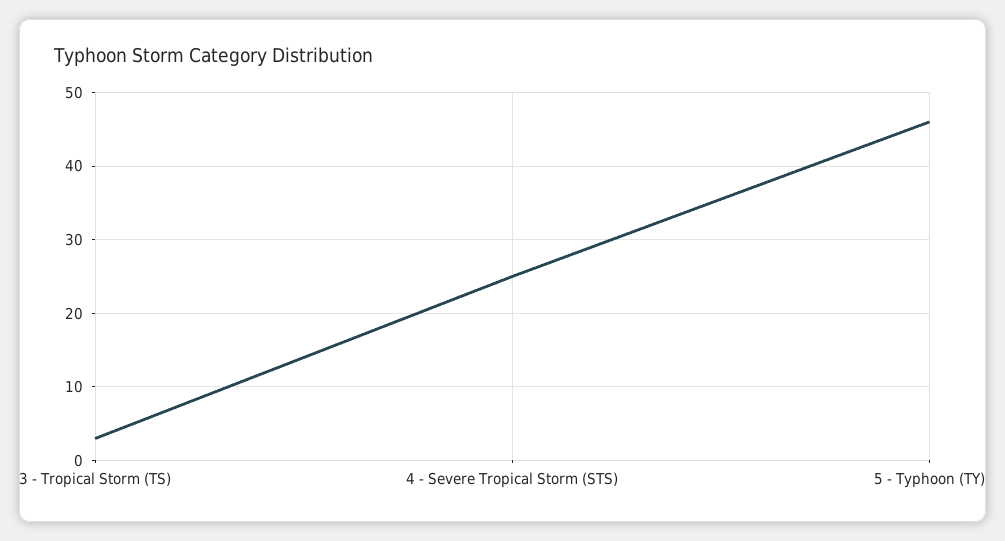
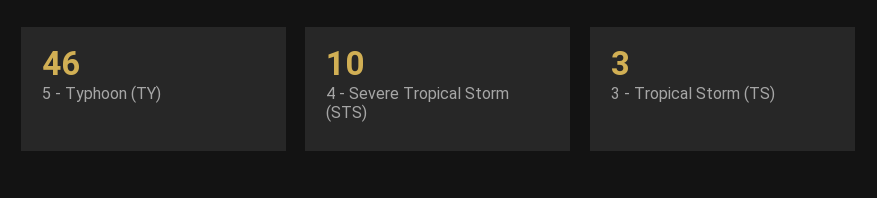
  {
    "3 - Tropical Storm (TS)": 3,
-   "4 - Severe Tropical Storm (STS)": 25,
+   "4 - Severe Tropical Storm (STS)": 10,
    "5 - Typhoon (TY)": 46
  }

